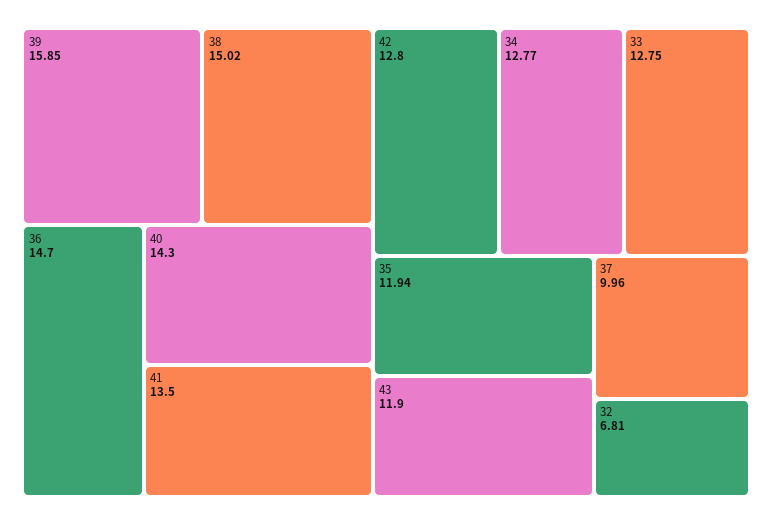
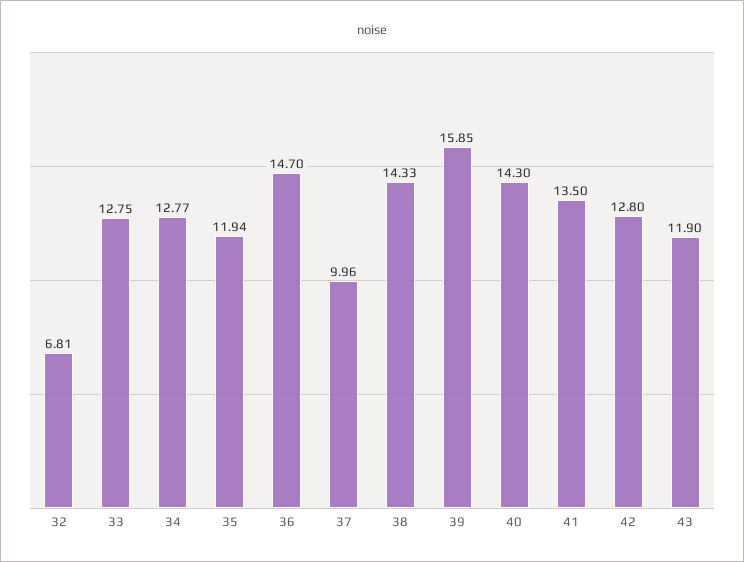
  {
    "39": 15.85,
-   "38": 15.02,
+   "38": 14.33,
    "36": 14.7,
    "40": 14.3,
    "41": 13.5,
    "42": 12.8,
    "34": 12.77,
    "33": 12.75,
    "35": 11.94,
    "43": 11.9,
    "37": 9.96,
    "32": 6.81
  }

